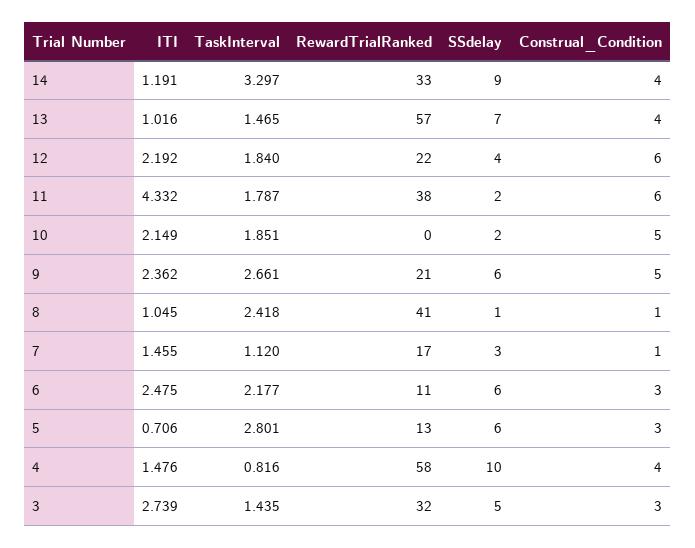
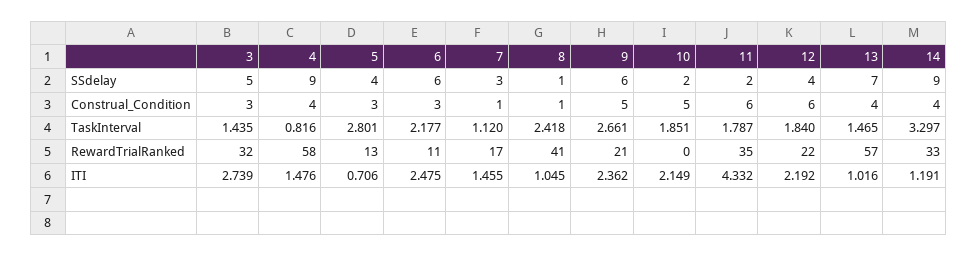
  {
    "ITI": {
      "14": 1.191,
      "13": 1.016,
      "12": 2.192,
      "11": 4.332,
      "10": 2.149,
      "9": 2.362,
      "8": 1.045,
      "7": 1.455,
      "6": 2.475,
      "5": 0.706,
      "4": 1.476,
      "3": 2.739
    },
    "TaskInterval": {
      "14": 3.297,
      "13": 1.465,
      "12": 1.84,
      "11": 1.787,
      "10": 1.851,
      "9": 2.661,
      "8": 2.418,
      "7": 1.12,
      "6": 2.177,
      "5": 2.801,
      "4": 0.816,
      "3": 1.435
    },
    "RewardTrialRanked": {
      "14": 33,
      "13": 57,
      "12": 22,
-     "11": 38,
+     "11": 35,
      "10": 0,
      "9": 21,
      "8": 41,
      "7": 17,
      "6": 11,
      "5": 13,
      "4": 58,
      "3": 32
    },
    "SSdelay": {
      "14": 9,
      "13": 7,
      "12": 4,
      "11": 2,
      "10": 2,
      "9": 6,
      "8": 1,
      "7": 3,
      "6": 6,
-     "5": 6,
+     "5": 4,
-     "4": 10,
+     "4": 9,
      "3": 5
    },
    "Construal_Condition": {
      "14": 4,
      "13": 4,
      "12": 6,
      "11": 6,
      "10": 5,
      "9": 5,
      "8": 1,
      "7": 1,
      "6": 3,
      "5": 3,
      "4": 4,
      "3": 3
    }
  }

